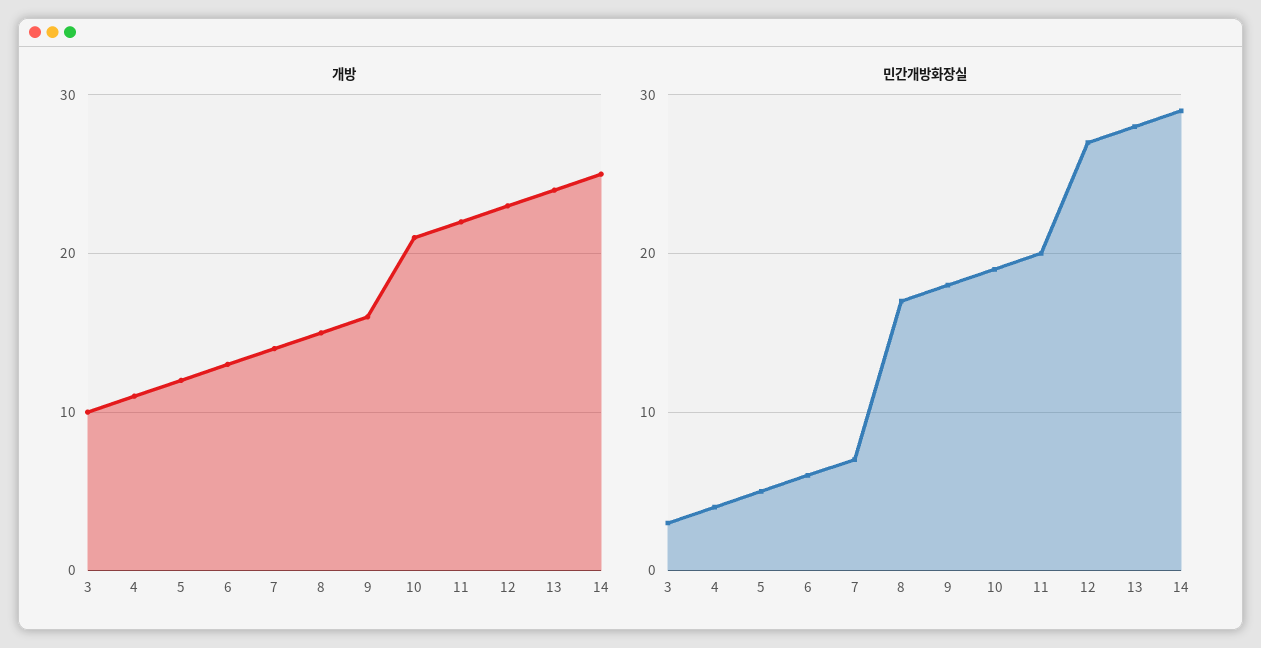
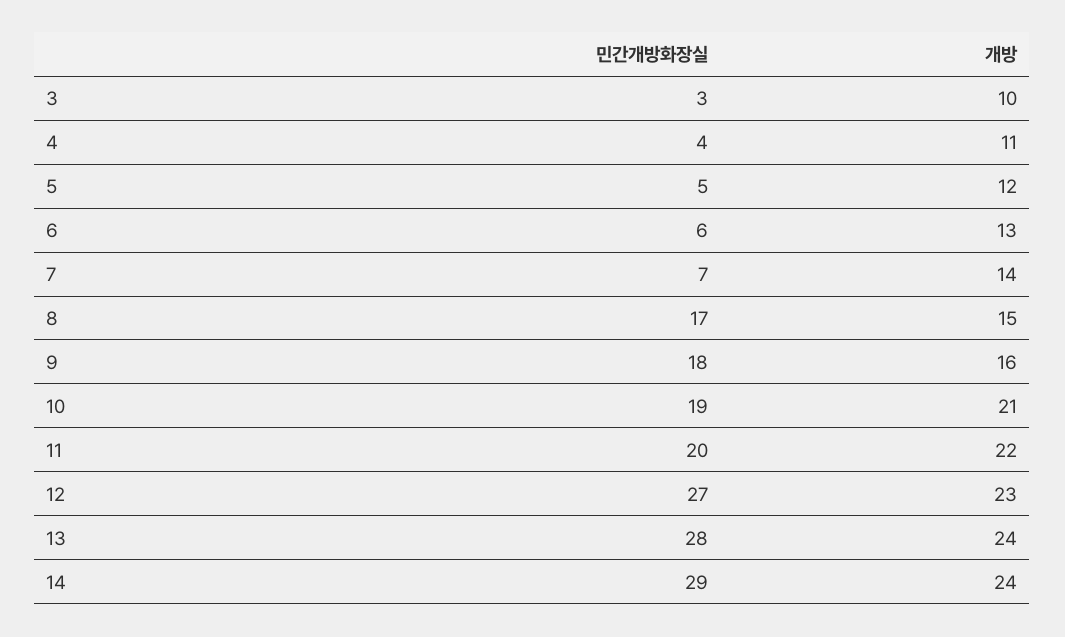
  {
    "개방": {
      "3": 10,
      "4": 11,
      "5": 12,
      "6": 13,
      "7": 14,
      "8": 15,
      "9": 16,
      "10": 21,
      "11": 22,
      "12": 23,
      "13": 24,
-     "14": 25
+     "14": 24
    },
    "민간개방화장실": {
      "3": 3,
      "4": 4,
      "5": 5,
      "6": 6,
      "7": 7,
      "8": 17,
      "9": 18,
      "10": 19,
      "11": 20,
      "12": 27,
      "13": 28,
      "14": 29
    }
  }

